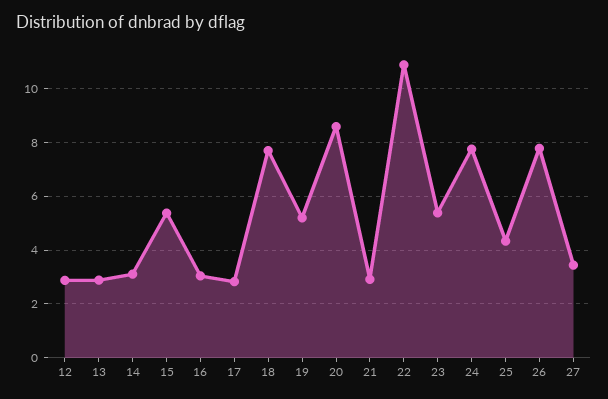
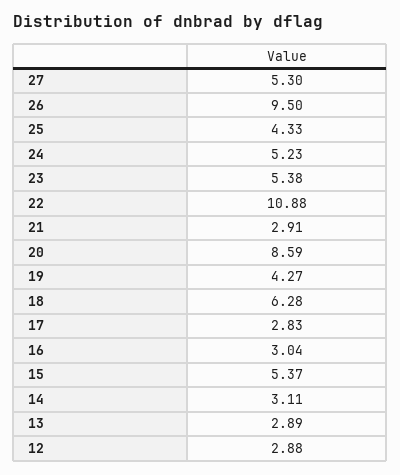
  {
    "12": 2.88,
    "13": 2.89,
    "14": 3.11,
    "15": 5.37,
    "16": 3.04,
    "17": 2.83,
-   "18": 7.75,
+   "18": 6.28,
-   "19": 5.25,
+   "19": 4.27,
    "20": 8.59,
    "21": 2.91,
    "22": 10.88,
    "23": 5.38,
-   "24": 7.75,
+   "24": 5.23,
    "25": 4.33,
-   "26": 7.75,
+   "26": 9.5,
-   "27": 3.5
+   "27": 5.3
  }

